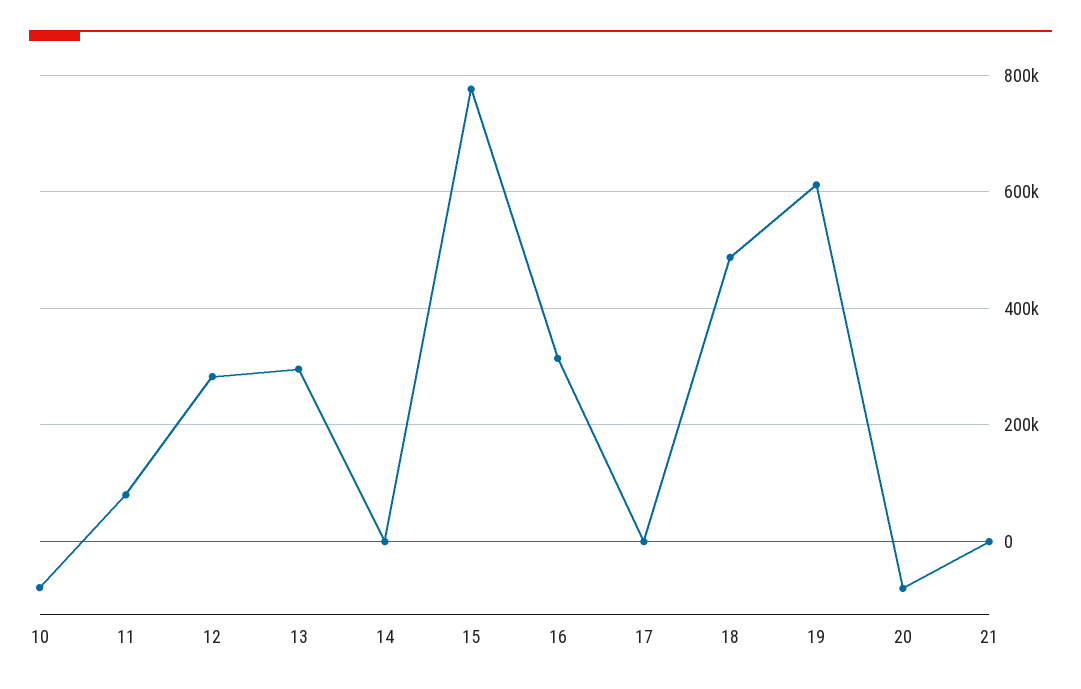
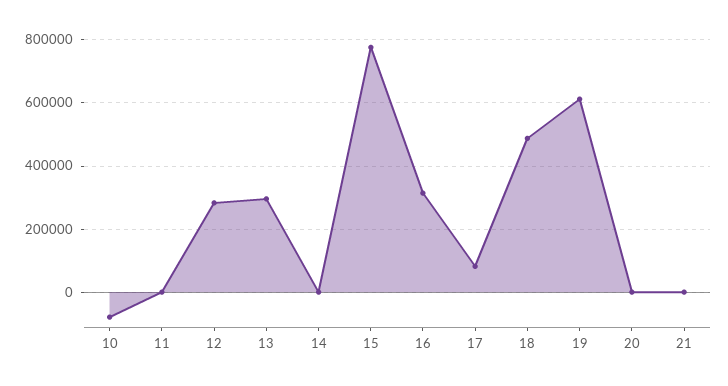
  {
    "10": -80000,
-   "11": 80000,
+   "11": 0,
    "12": 280000,
    "13": 300000,
    "14": 0,
    "15": 780000,
    "16": 320000,
-   "17": 0,
+   "17": 80000,
    "18": 480000,
    "19": 620000,
-   "20": -80000,
+   "20": 0,
    "21": 0
  }

